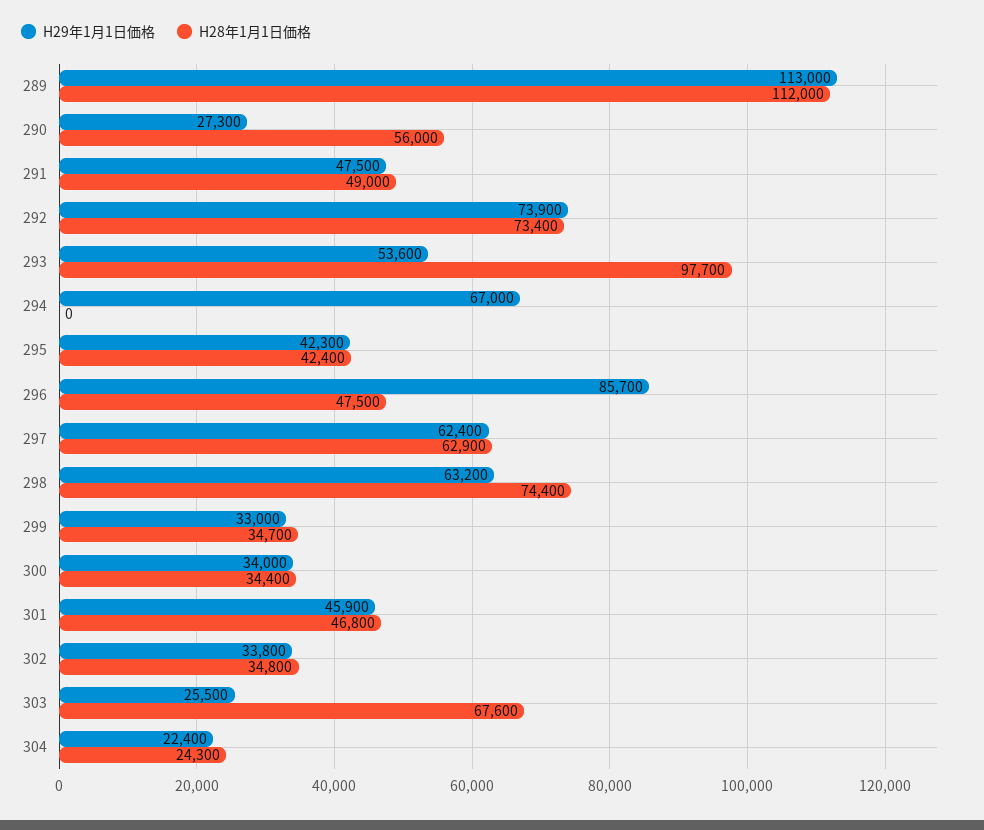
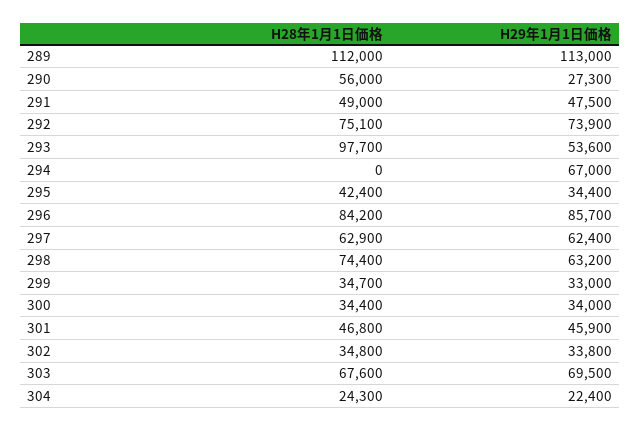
  {
    "H29年1月1日価格": {
      "289": 113000,
      "290": 27300,
      "291": 47500,
      "292": 73900,
      "293": 53600,
      "294": 67000,
-     "295": 42300,
+     "295": 34400,
      "296": 85700,
      "297": 62400,
      "298": 63200,
      "299": 33000,
      "300": 34000,
      "301": 45900,
      "302": 33800,
-     "303": 25500,
+     "303": 69500,
      "304": 22400
    },
    "H28年1月1日価格": {
      "289": 112000,
      "290": 56000,
      "291": 49000,
-     "292": 73400,
+     "292": 75100,
      "293": 97700,
      "294": 0,
      "295": 42400,
-     "296": 47500,
+     "296": 84200,
      "297": 62900,
      "298": 74400,
      "299": 34700,
      "300": 34400,
      "301": 46800,
      "302": 34800,
      "303": 67600,
      "304": 24300
    }
  }

